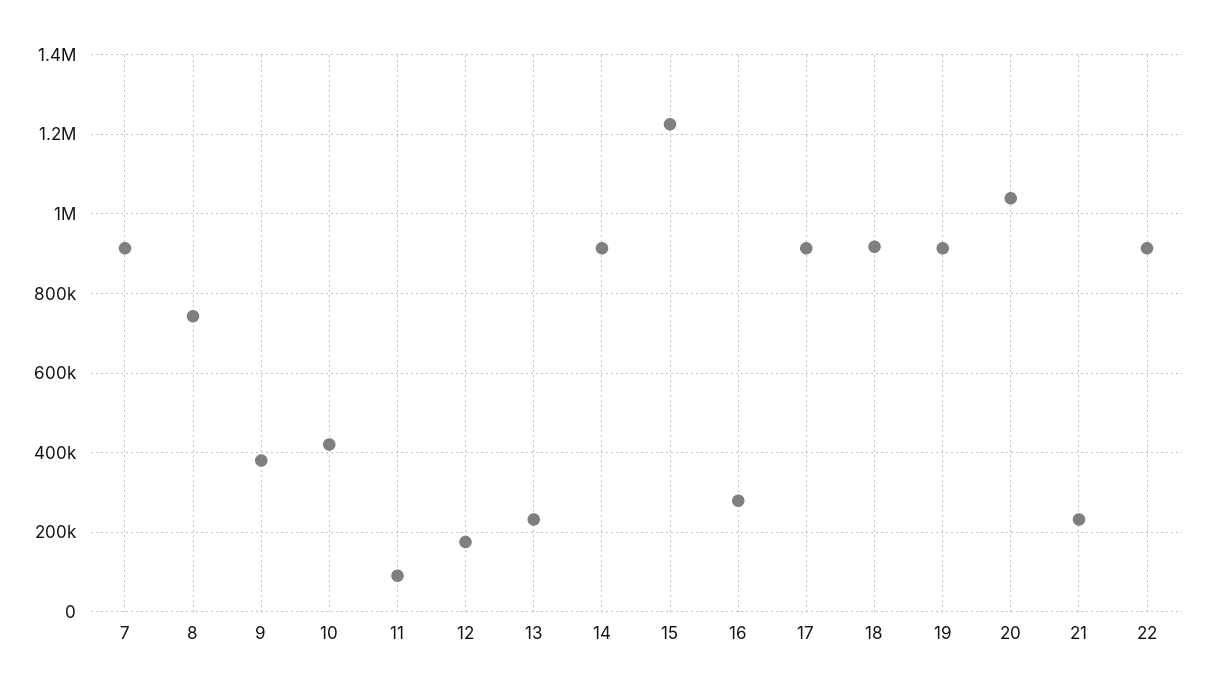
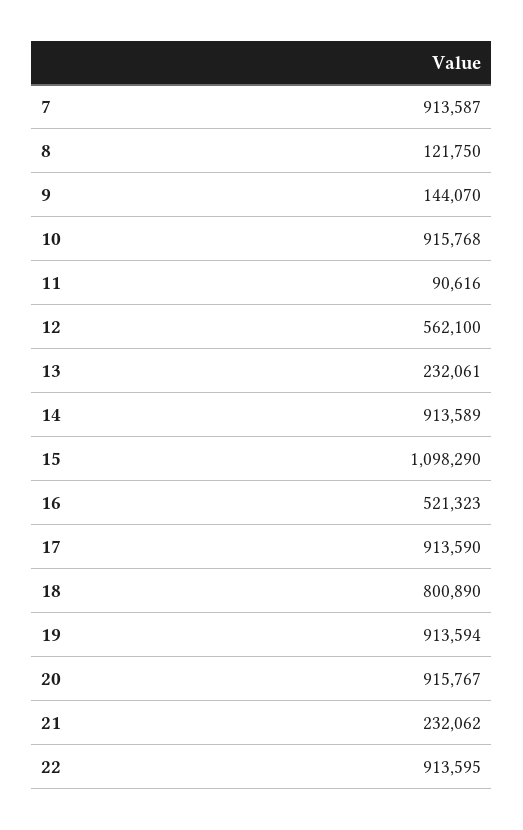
  {
    "7": 913587,
-   "8": 740000,
+   "8": 121750,
-   "9": 380000,
+   "9": 144070,
-   "10": 420000,
+   "10": 915768,
    "11": 90616,
-   "12": 180000,
+   "12": 562100,
    "13": 232061,
    "14": 913589,
-   "15": 1220000,
+   "15": 1098290,
-   "16": 280000,
+   "16": 521323,
    "17": 913590,
-   "18": 920000,
+   "18": 800890,
    "19": 913594,
-   "20": 1040000,
+   "20": 915767,
    "21": 232062,
    "22": 913595
  }

